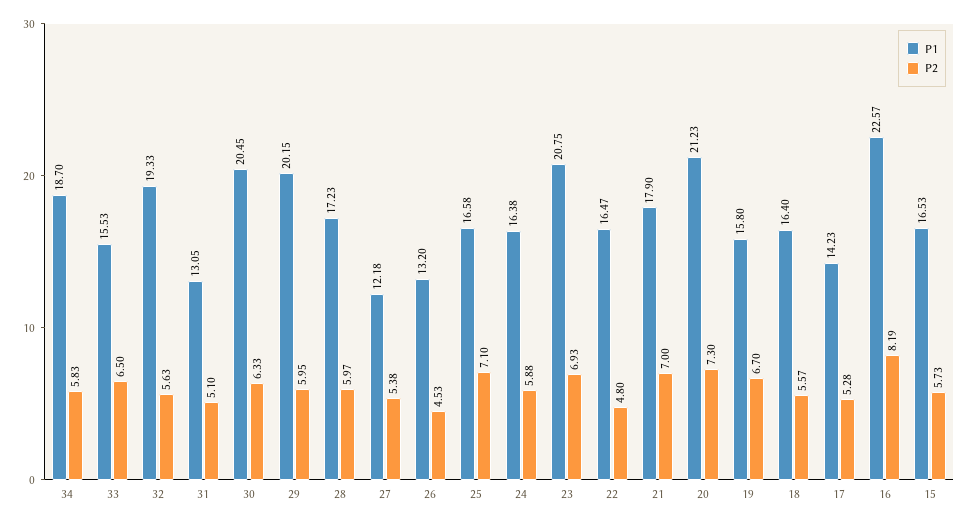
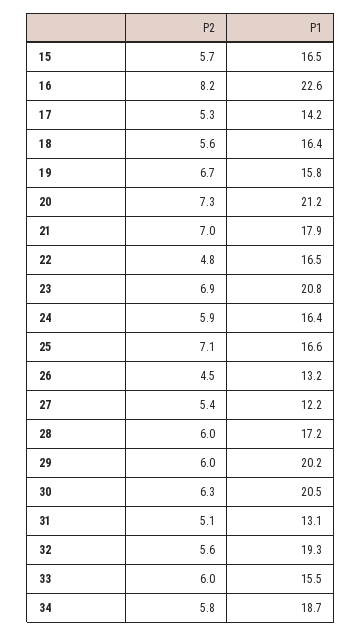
  {
    "P1": {
      "34": 18.7,
      "33": 15.53,
      "32": 19.33,
      "31": 13.05,
      "30": 20.45,
      "29": 20.15,
      "28": 17.23,
      "27": 12.18,
      "26": 13.2,
      "25": 16.58,
      "24": 16.38,
      "23": 20.75,
      "22": 16.47,
      "21": 17.9,
      "20": 21.23,
      "19": 15.8,
      "18": 16.4,
      "17": 14.23,
      "16": 22.57,
      "15": 16.53
    },
    "P2": {
      "34": 5.83,
-     "33": 6.5,
+     "33": 6,
      "32": 5.63,
      "31": 5.1,
      "30": 6.33,
      "29": 5.95,
      "28": 5.97,
      "27": 5.38,
      "26": 4.53,
      "25": 7.1,
      "24": 5.88,
      "23": 6.93,
      "22": 4.8,
      "21": 7,
      "20": 7.3,
      "19": 6.7,
      "18": 5.57,
      "17": 5.28,
      "16": 8.19,
      "15": 5.73
    }
  }

